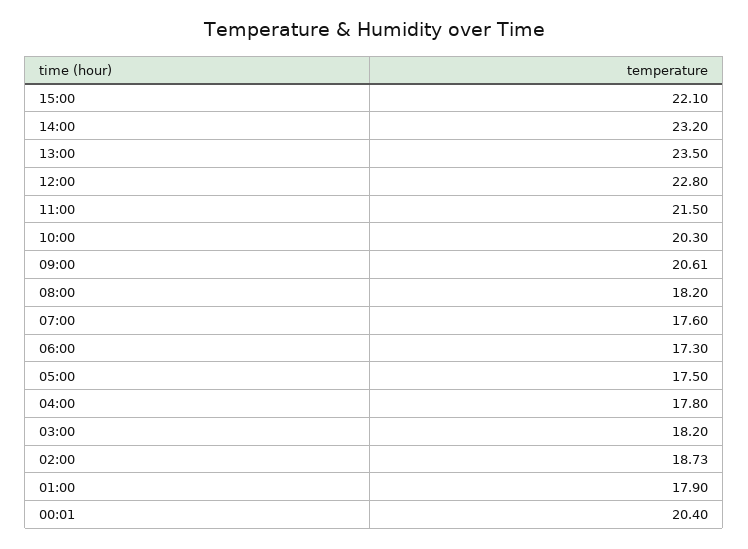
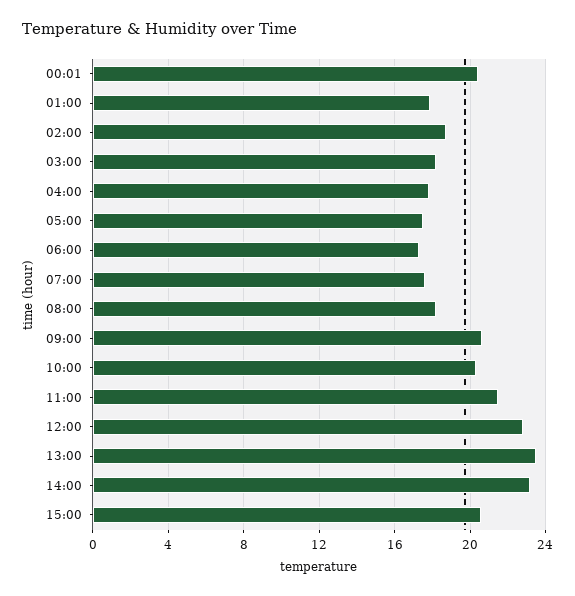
  {
-   "15:00": 22.1,
+   "15:00": 20.5,
    "14:00": 23.2,
    "13:00": 23.5,
    "12:00": 22.8,
    "11:00": 21.5,
    "10:00": 20.3,
    "09:00": 20.61,
    "08:00": 18.2,
    "07:00": 17.6,
    "06:00": 17.3,
    "05:00": 17.5,
    "04:00": 17.8,
    "03:00": 18.2,
    "02:00": 18.73,
    "01:00": 17.9,
    "00:01": 20.4
  }

